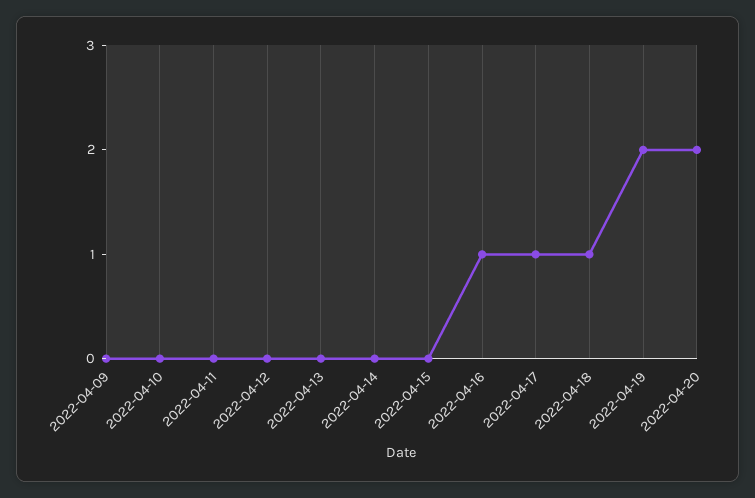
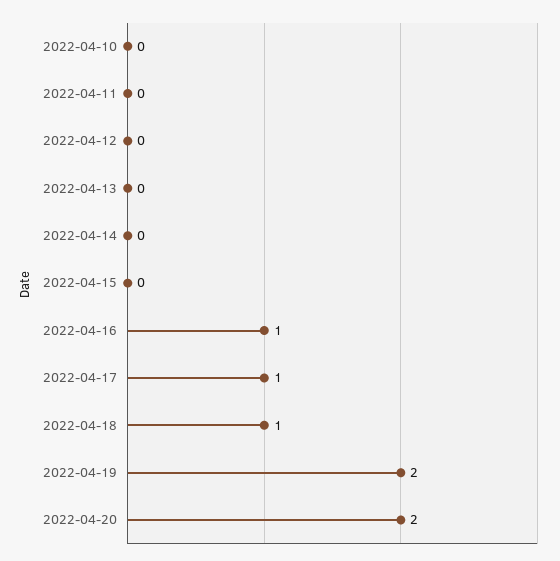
  {
-   "2022-04-09": 0,
    "2022-04-10": 0,
    "2022-04-11": 0,
    "2022-04-12": 0,
    "2022-04-13": 0,
    "2022-04-14": 0,
    "2022-04-15": 0,
    "2022-04-16": 1,
    "2022-04-17": 1,
    "2022-04-18": 1,
    "2022-04-19": 2,
    "2022-04-20": 2
  }

